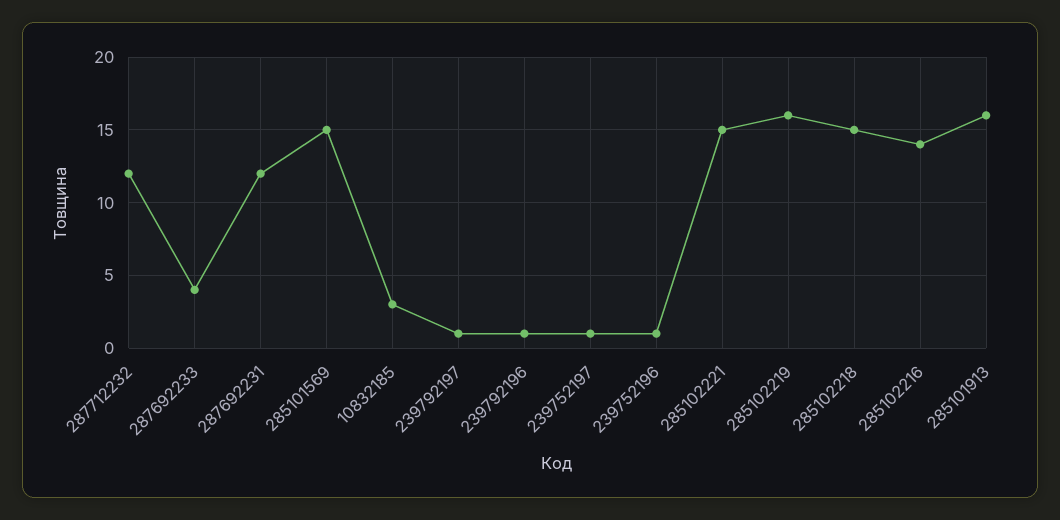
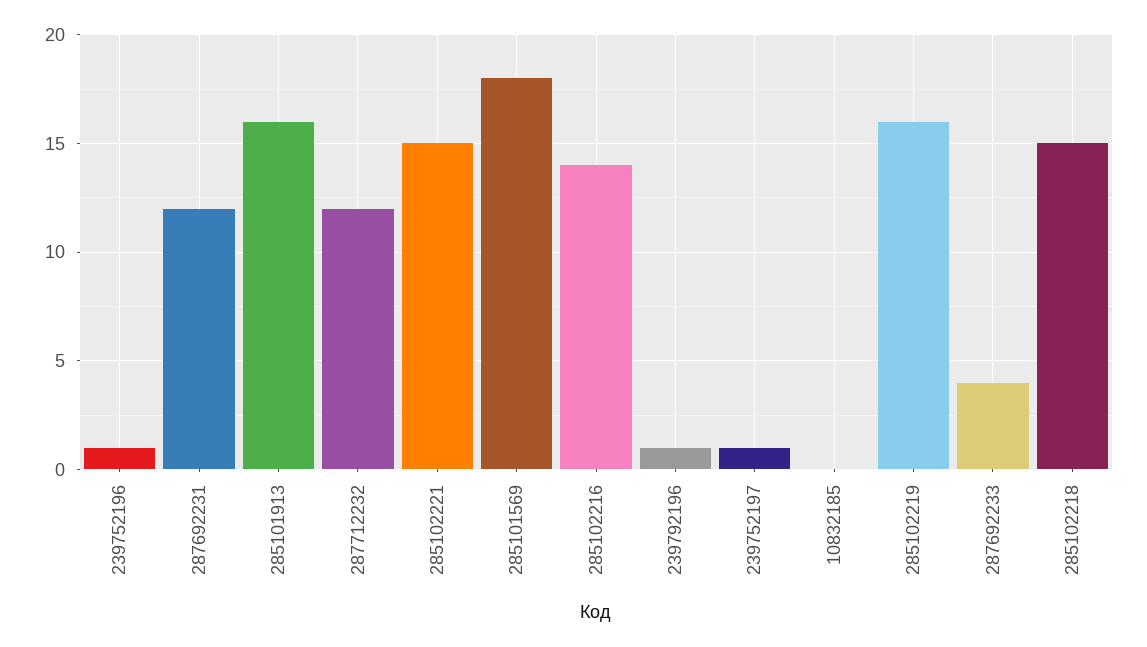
  {
    "287712232": 12,
    "287692233": 4,
    "287692231": 12,
-   "285101569": 15,
+   "285101569": 18,
-   "10832185": 3,
+   "10832185": 0,
-   "239792197": 1,
    "239792196": 1,
    "239752197": 1,
    "239752196": 1,
    "285102221": 15,
    "285102219": 16,
    "285102218": 15,
    "285102216": 14,
    "285101913": 16
  }

